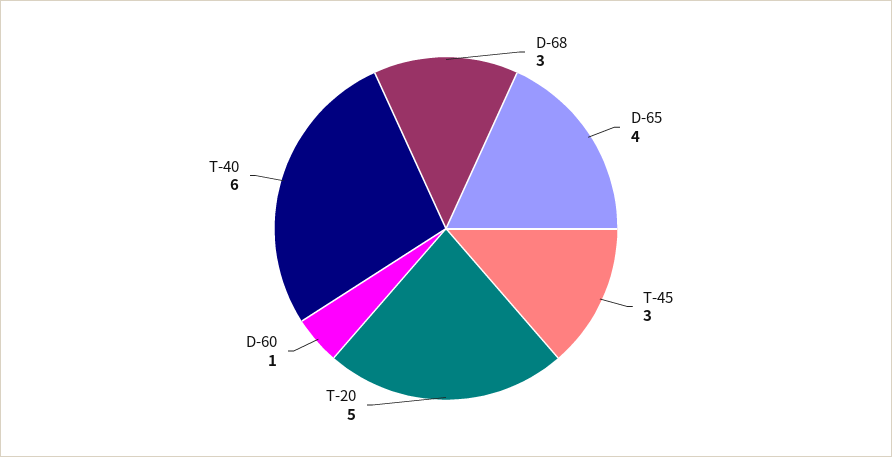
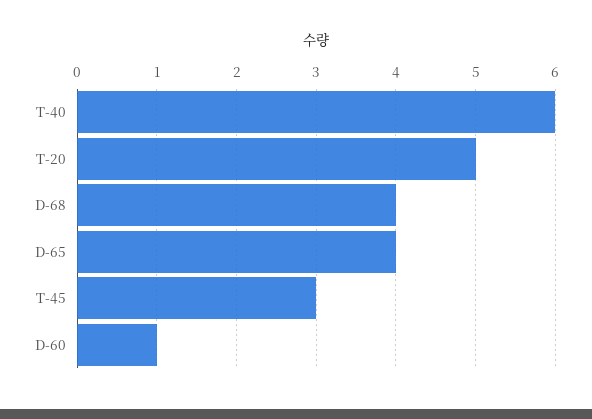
  {
-   "D-68": 3,
+   "D-68": 4,
    "D-65": 4,
    "T-45": 3,
    "T-20": 5,
    "D-60": 1,
    "T-40": 6
  }

